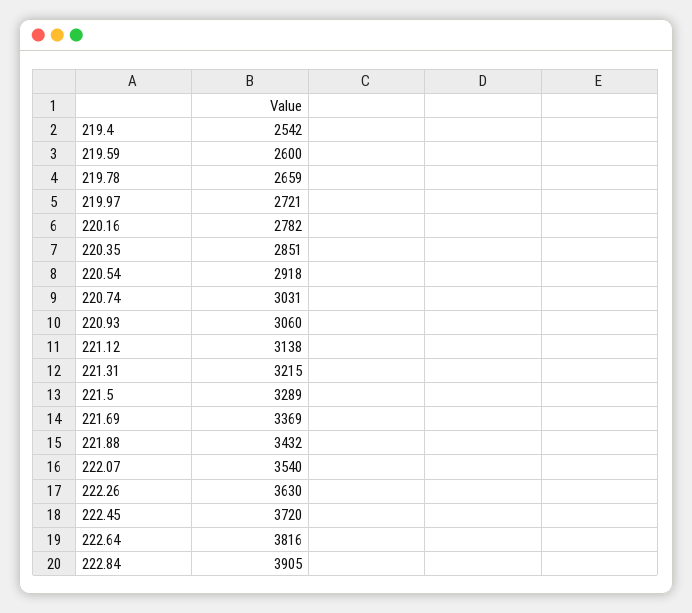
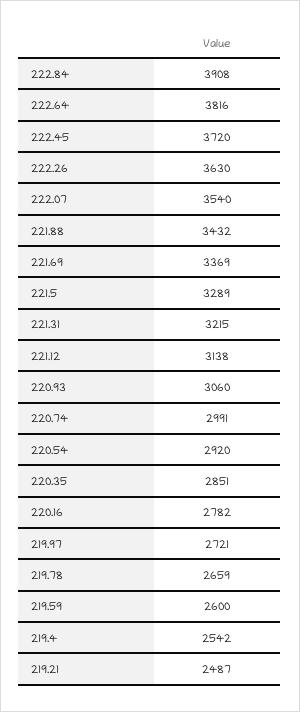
  {
    "219.4": 2542,
    "219.59": 2600,
    "219.78": 2659,
    "219.97": 2721,
    "220.16": 2782,
    "220.35": 2851,
-   "220.54": 2918,
+   "220.54": 2920,
-   "220.74": 3031,
+   "220.74": 2991,
    "220.93": 3060,
    "221.12": 3138,
    "221.31": 3215,
    "221.5": 3289,
    "221.69": 3369,
    "221.88": 3432,
    "222.07": 3540,
    "222.26": 3630,
    "222.45": 3720,
    "222.64": 3816,
-   "222.84": 3905
+   "222.84": 3908,
+   "219.21": 2487
  }

